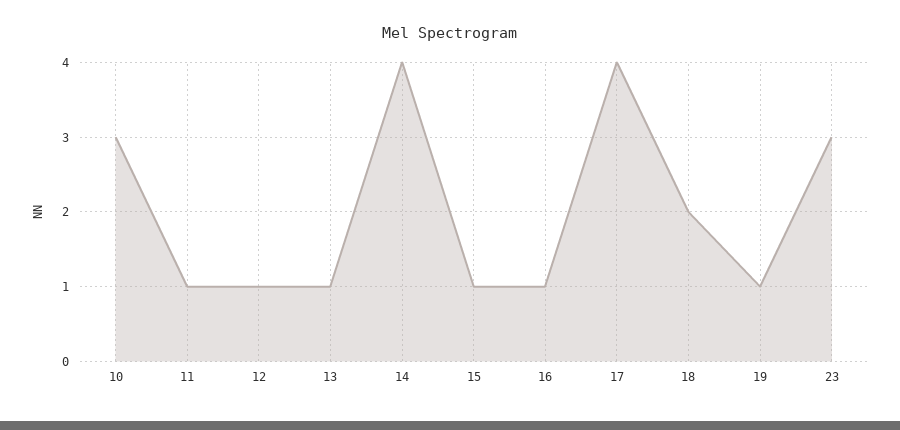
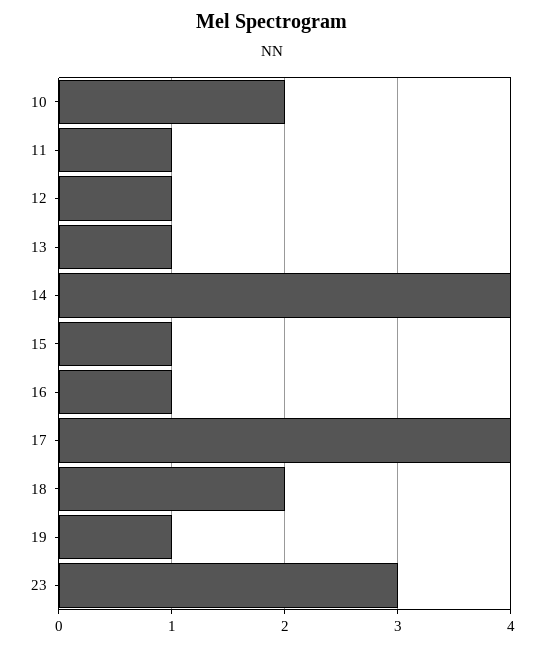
  {
-   "10": 3,
+   "10": 2,
    "11": 1,
    "12": 1,
    "13": 1,
    "14": 4,
    "15": 1,
    "16": 1,
    "17": 4,
    "18": 2,
    "19": 1,
    "23": 3
  }

